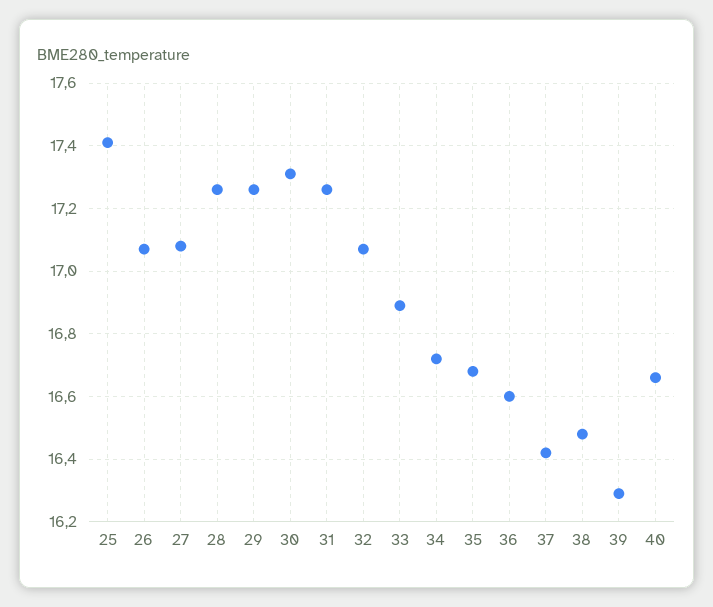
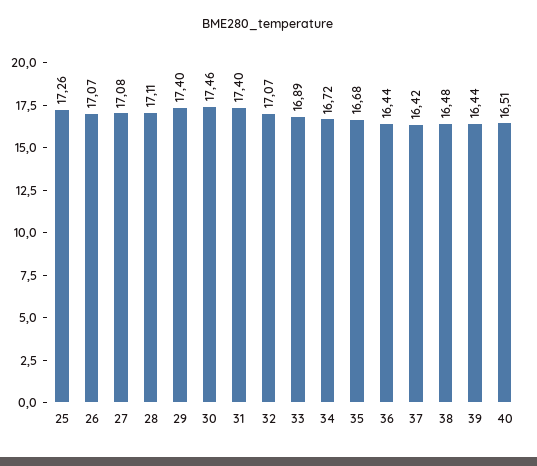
  {
-   "25": 17.4,
+   "25": 17.26,
    "26": 17.07,
    "27": 17.08,
-   "28": 17.25,
+   "28": 17.11,
-   "29": 17.25,
+   "29": 17.4,
-   "30": 17.3,
+   "30": 17.46,
-   "31": 17.25,
+   "31": 17.4,
    "32": 17.07,
    "33": 16.89,
    "34": 16.72,
    "35": 16.68,
-   "36": 16.6,
+   "36": 16.44,
    "37": 16.42,
    "38": 16.48,
-   "39": 16.3,
+   "39": 16.44,
-   "40": 16.65
+   "40": 16.51
  }

